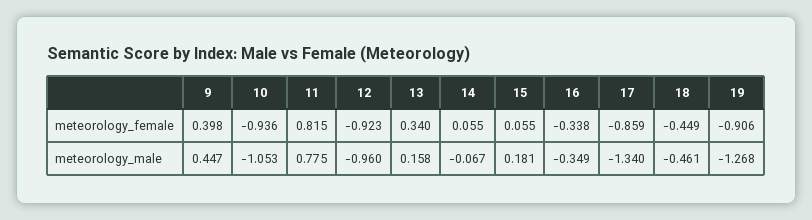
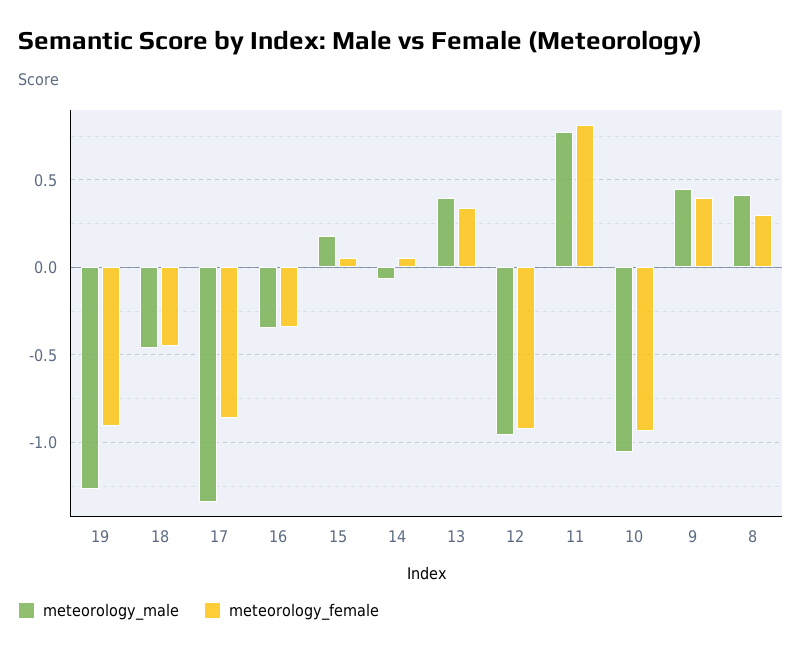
  {
    "meteorology_female": {
      "9": 0.398,
      "10": -0.936,
      "11": 0.815,
      "12": -0.923,
      "13": 0.34,
      "14": 0.055,
      "15": 0.055,
      "16": -0.338,
      "17": -0.859,
      "18": -0.449,
-     "19": -0.906
+     "19": -0.906,
+     "8": 0.3
    },
    "meteorology_male": {
      "9": 0.447,
      "10": -1.053,
      "11": 0.775,
      "12": -0.96,
-     "13": 0.158,
+     "13": 0.4,
      "14": -0.067,
      "15": 0.181,
      "16": -0.349,
      "17": -1.34,
      "18": -0.461,
-     "19": -1.268
+     "19": -1.268,
+     "8": 0.4
    }
  }

